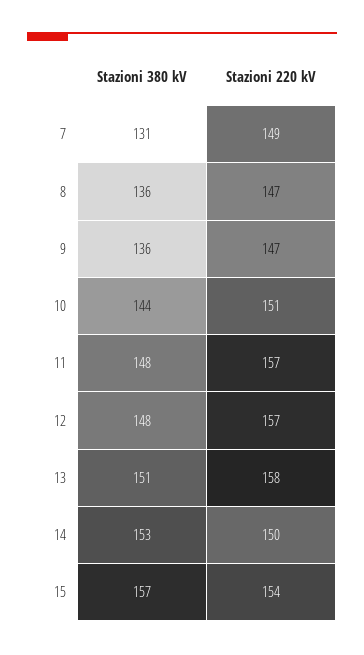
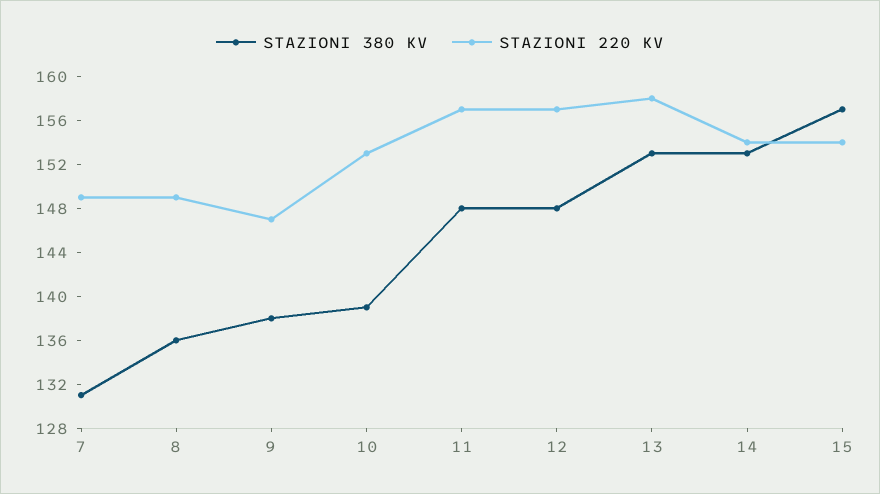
  {
    "Stazioni 380 kV": {
      "7": 131,
      "8": 136,
-     "9": 136,
+     "9": 138,
-     "10": 144,
+     "10": 139,
      "11": 148,
      "12": 148,
-     "13": 151,
+     "13": 153,
      "14": 153,
      "15": 157
    },
    "Stazioni 220 kV": {
      "7": 149,
-     "8": 147,
+     "8": 149,
      "9": 147,
-     "10": 151,
+     "10": 153,
      "11": 157,
      "12": 157,
      "13": 158,
-     "14": 150,
+     "14": 154,
      "15": 154
    }
  }

